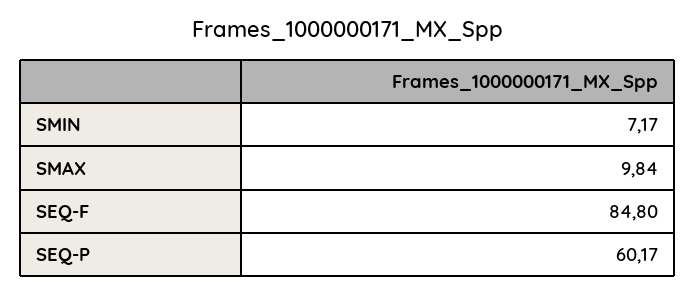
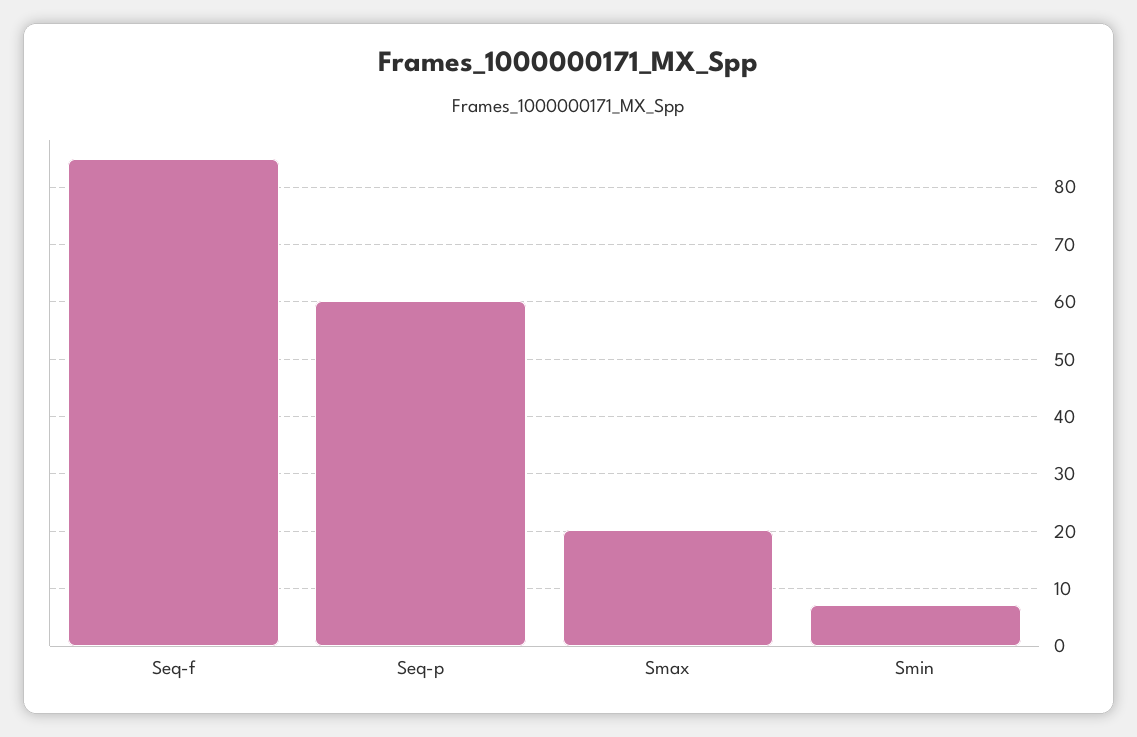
  {
    "SMIN": 7.17,
-   "SMAX": 9.84,
+   "SMAX": 20,
    "SEQ-F": 84.8,
    "SEQ-P": 60.17
  }

